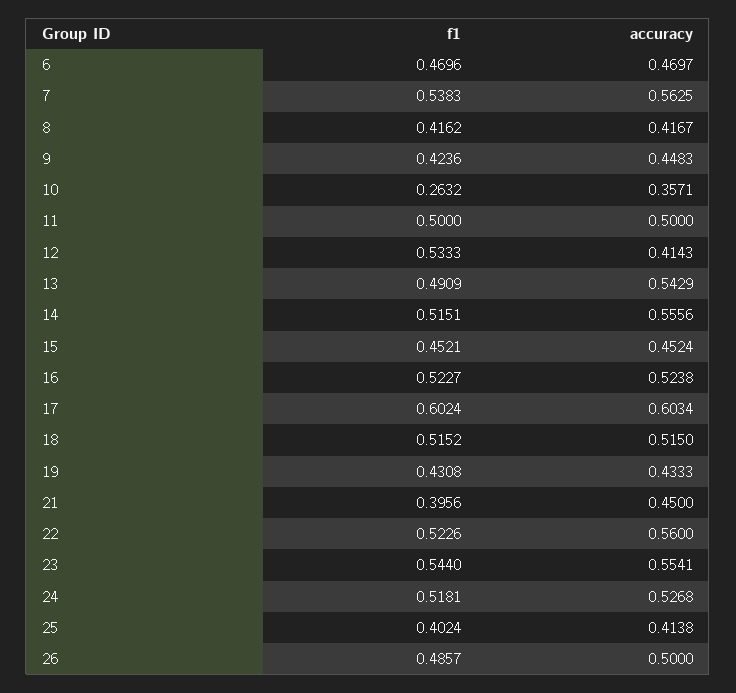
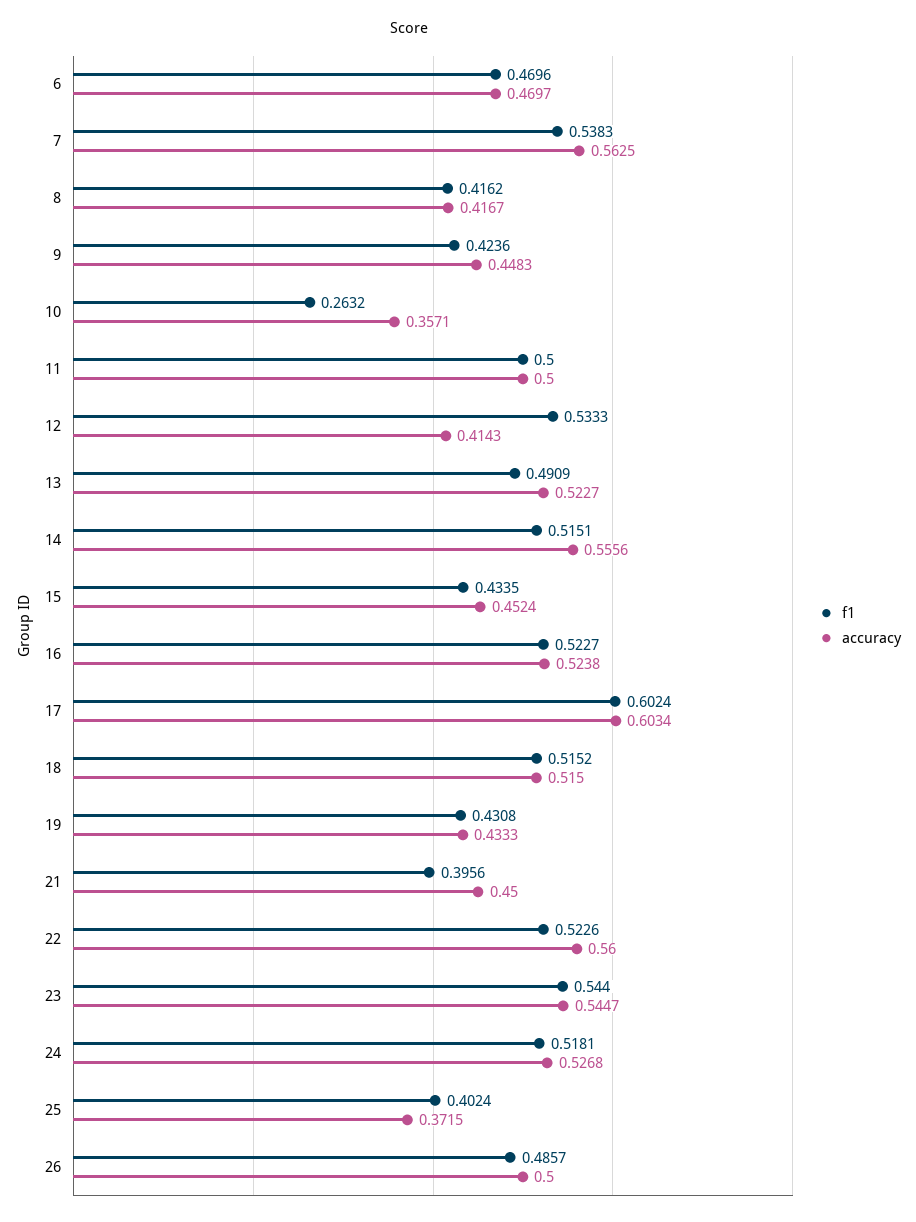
  {
    "f1": {
      "6": 0.4696,
      "7": 0.5383,
      "8": 0.4162,
      "9": 0.4236,
      "10": 0.2632,
      "11": 0.5,
      "12": 0.5333,
      "13": 0.4909,
      "14": 0.5151,
-     "15": 0.4521,
+     "15": 0.4335,
      "16": 0.5227,
      "17": 0.6024,
      "18": 0.5152,
      "19": 0.4308,
      "21": 0.3956,
      "22": 0.5226,
      "23": 0.544,
      "24": 0.5181,
      "25": 0.4024,
      "26": 0.4857
    },
    "accuracy": {
      "6": 0.4697,
      "7": 0.5625,
      "8": 0.4167,
      "9": 0.4483,
      "10": 0.3571,
      "11": 0.5,
      "12": 0.4143,
-     "13": 0.5429,
+     "13": 0.5227,
      "14": 0.5556,
      "15": 0.4524,
      "16": 0.5238,
      "17": 0.6034,
      "18": 0.515,
      "19": 0.4333,
      "21": 0.45,
      "22": 0.56,
-     "23": 0.5541,
+     "23": 0.5447,
      "24": 0.5268,
-     "25": 0.4138,
+     "25": 0.3715,
      "26": 0.5
    }
  }

